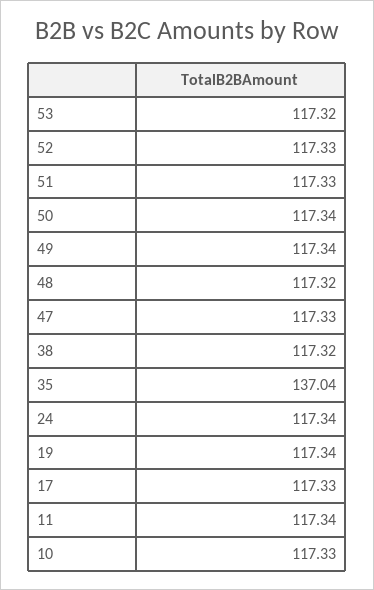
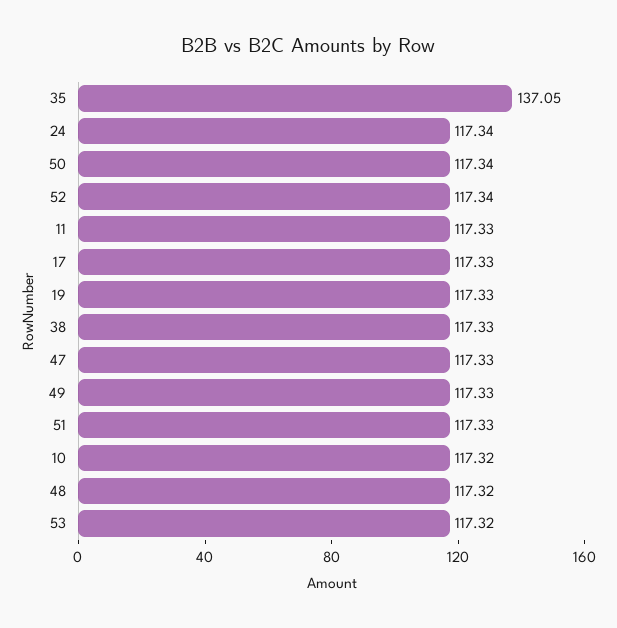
  {
    "53": 117.32,
-   "52": 117.33,
+   "52": 117.34,
    "51": 117.33,
    "50": 117.34,
-   "49": 117.34,
+   "49": 117.33,
    "48": 117.32,
    "47": 117.33,
-   "38": 117.32,
+   "38": 117.33,
-   "35": 137.04,
+   "35": 137.05,
    "24": 117.34,
-   "19": 117.34,
+   "19": 117.33,
    "17": 117.33,
-   "11": 117.34,
+   "11": 117.33,
-   "10": 117.33
+   "10": 117.32
  }

